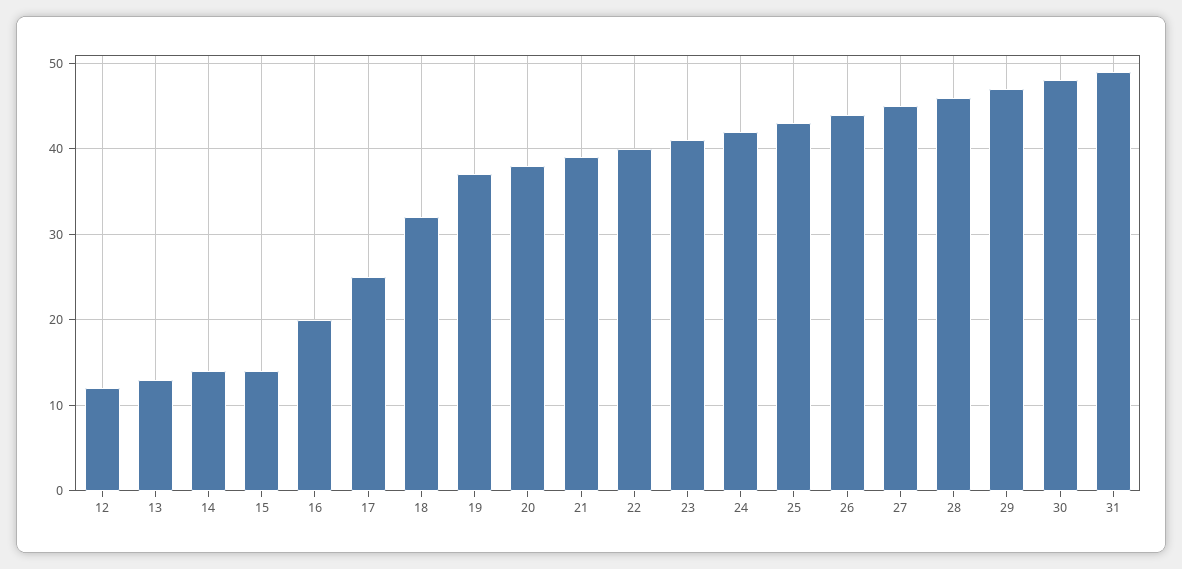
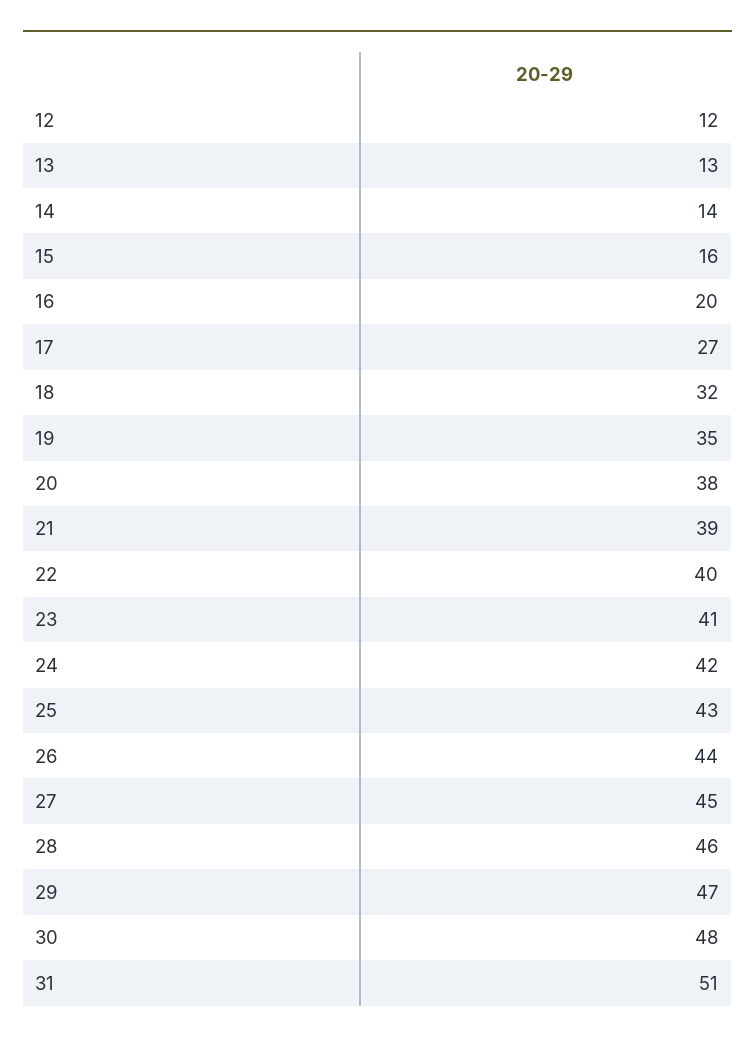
  {
    "12": 12,
    "13": 13,
    "14": 14,
-   "15": 14,
+   "15": 16,
    "16": 20,
-   "17": 25,
+   "17": 27,
    "18": 32,
-   "19": 37,
+   "19": 35,
    "20": 38,
    "21": 39,
    "22": 40,
    "23": 41,
    "24": 42,
    "25": 43,
    "26": 44,
    "27": 45,
    "28": 46,
    "29": 47,
    "30": 48,
-   "31": 49
+   "31": 51
  }

